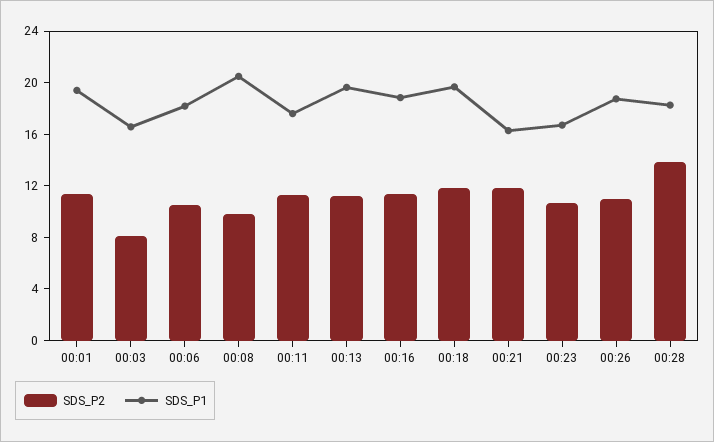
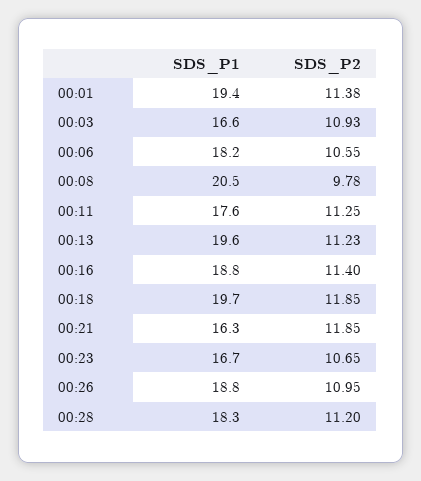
  {
    "SDS_P2": {
      "00:01": 11.38,
-     "00:03": 8,
+     "00:03": 10.93,
      "00:06": 10.55,
      "00:08": 9.78,
      "00:11": 11.25,
      "00:13": 11.23,
      "00:16": 11.4,
      "00:18": 11.85,
      "00:21": 11.85,
      "00:23": 10.65,
      "00:26": 10.95,
-     "00:28": 14
+     "00:28": 11.2
    },
    "SDS_P1": {
      "00:01": 19.4,
      "00:03": 16.6,
      "00:06": 18.2,
      "00:08": 20.5,
      "00:11": 17.6,
      "00:13": 19.6,
      "00:16": 18.8,
      "00:18": 19.7,
      "00:21": 16.3,
      "00:23": 16.7,
      "00:26": 18.8,
      "00:28": 18.3
    }
  }

